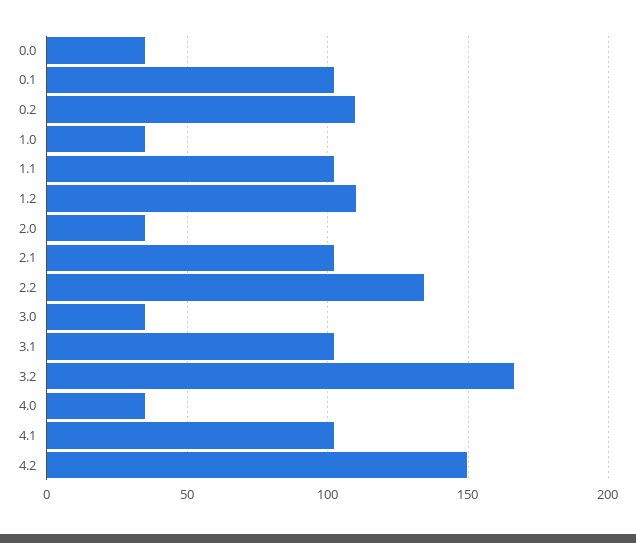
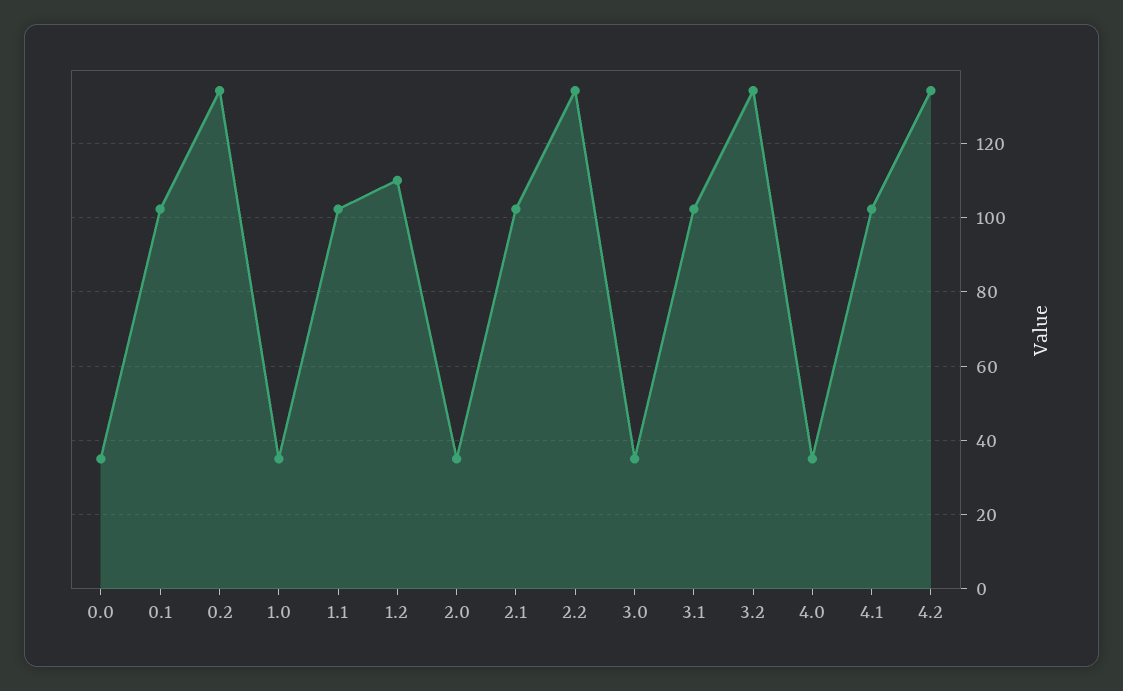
  {
    "0.0": 36,
    "0.1": 102,
-   "0.2": 110,
+   "0.2": 134,
    "1.0": 36,
    "1.1": 102,
    "1.2": 110,
    "2.0": 36,
    "2.1": 102,
    "2.2": 134,
    "3.0": 36,
    "3.1": 102,
-   "3.2": 165,
+   "3.2": 134,
    "4.0": 36,
    "4.1": 102,
-   "4.2": 150
+   "4.2": 134
  }

